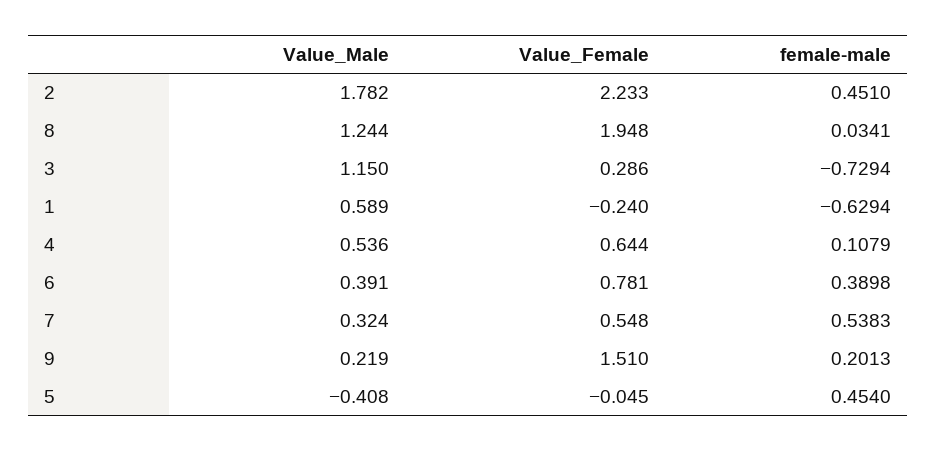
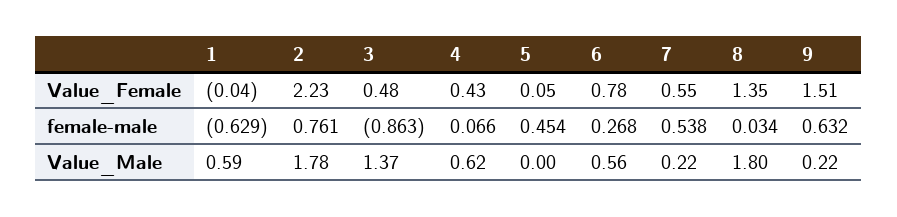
  {
    "Value_Male": {
      "2": 1.782,
-     "8": 1.244,
+     "8": 1.8,
-     "3": 1.15,
+     "3": 1.37,
      "1": 0.589,
-     "4": 0.536,
+     "4": 0.62,
-     "6": 0.391,
+     "6": 0.56,
-     "7": 0.324,
+     "7": 0.22,
      "9": 0.219,
-     "5": -0.408
+     "5": 0
    },
    "Value_Female": {
      "2": 2.233,
-     "8": 1.948,
+     "8": 1.35,
-     "3": 0.286,
+     "3": 0.48,
-     "1": -0.24,
+     "1": -0.04,
-     "4": 0.644,
+     "4": 0.43,
      "6": 0.781,
      "7": 0.548,
      "9": 1.51,
-     "5": -0.045
+     "5": 0.05
    },
    "female-male": {
-     "2": 0.451,
+     "2": 0.761,
      "8": 0.0341,
-     "3": -0.7294,
+     "3": -0.863,
      "1": -0.6294,
-     "4": 0.1079,
+     "4": 0.066,
-     "6": 0.3898,
+     "6": 0.268,
      "7": 0.5383,
-     "9": 0.2013,
+     "9": 0.632,
      "5": 0.454
    }
  }

